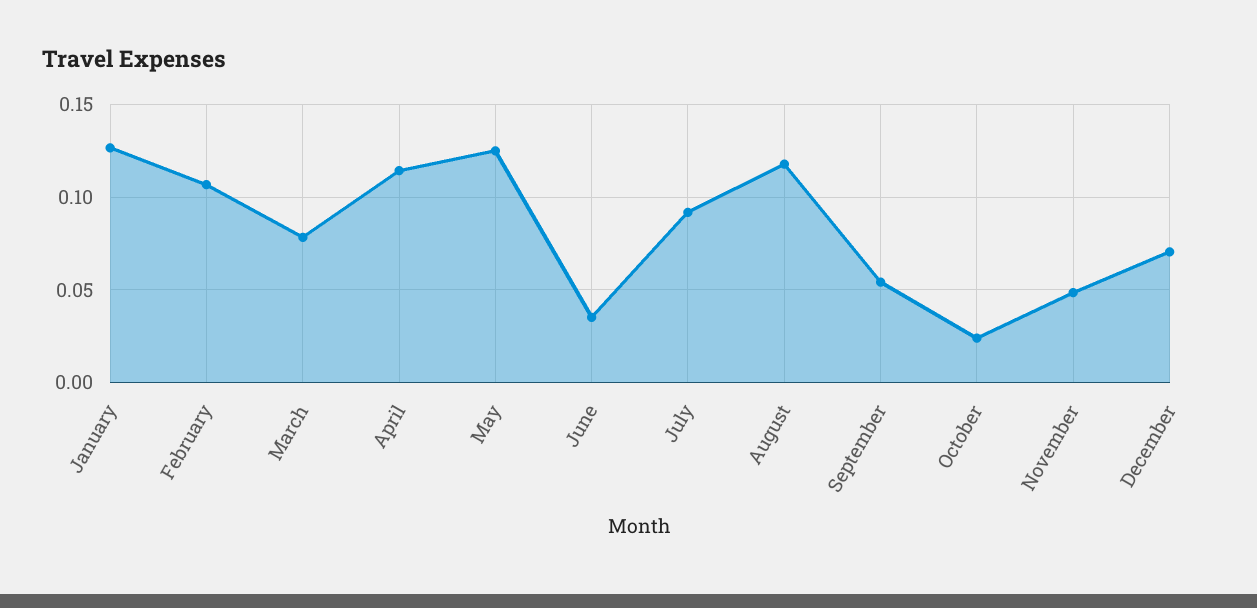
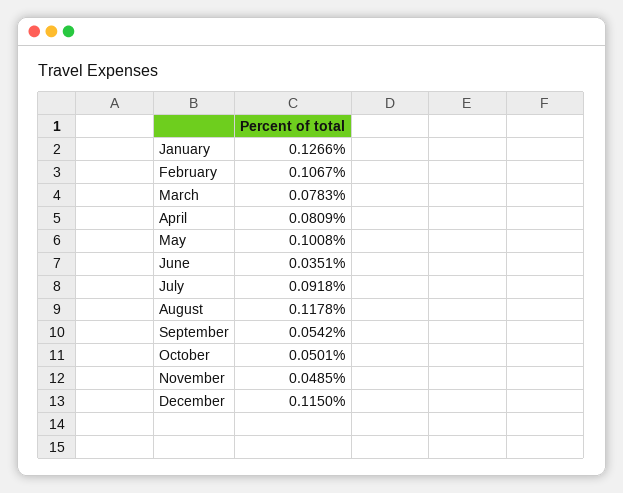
  {
    "January": 0.1266,
    "February": 0.1067,
    "March": 0.0783,
-   "April": 0.115,
+   "April": 0.0809,
-   "May": 0.125,
+   "May": 0.1008,
    "June": 0.0351,
    "July": 0.0918,
    "August": 0.1178,
    "September": 0.0542,
-   "October": 0.025,
+   "October": 0.0501,
    "November": 0.0485,
-   "December": 0.07
+   "December": 0.115
  }

